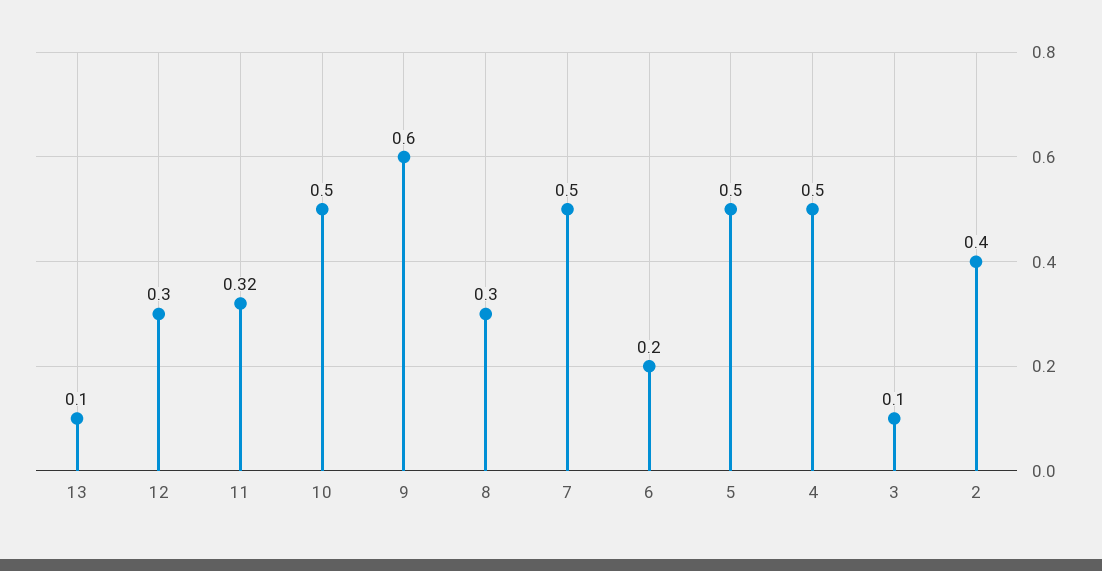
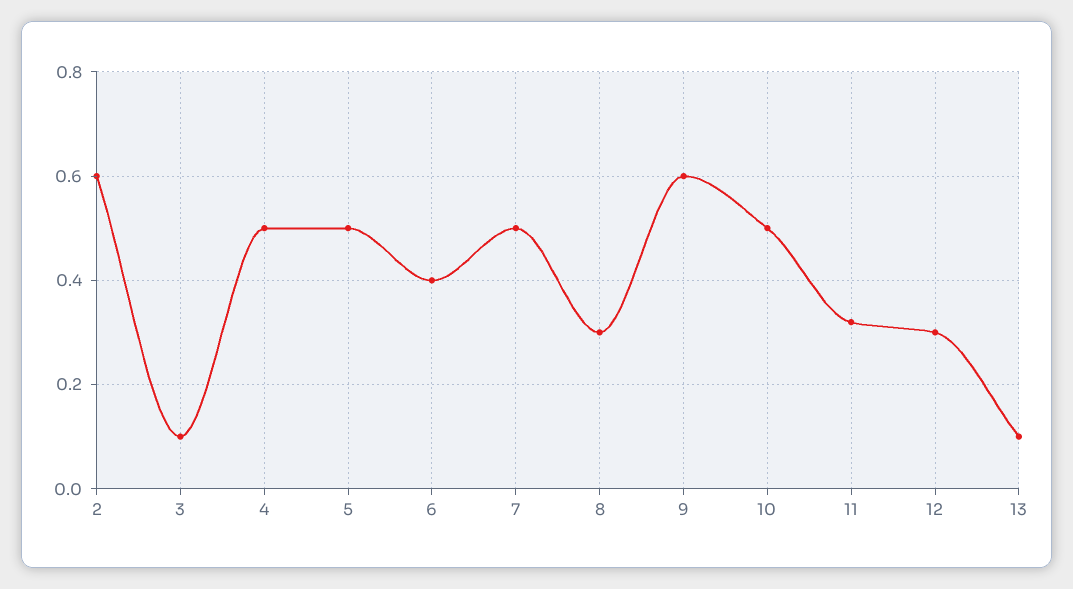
  {
    "13": 0.1,
    "12": 0.3,
    "11": 0.32,
    "10": 0.5,
    "9": 0.6,
    "8": 0.3,
    "7": 0.5,
-   "6": 0.2,
+   "6": 0.4,
    "5": 0.5,
    "4": 0.5,
    "3": 0.1,
-   "2": 0.4
+   "2": 0.6
  }

